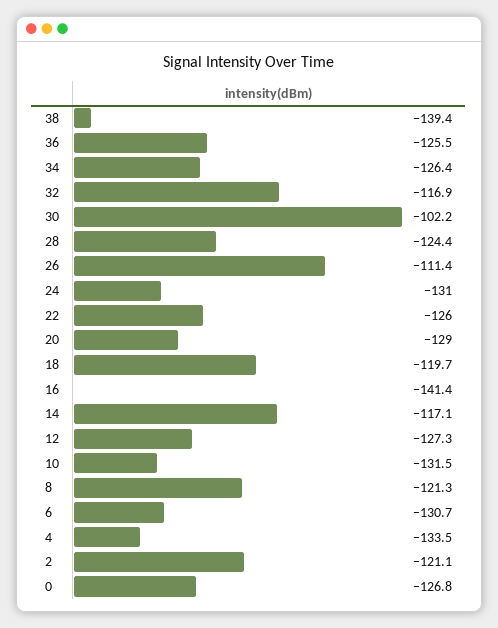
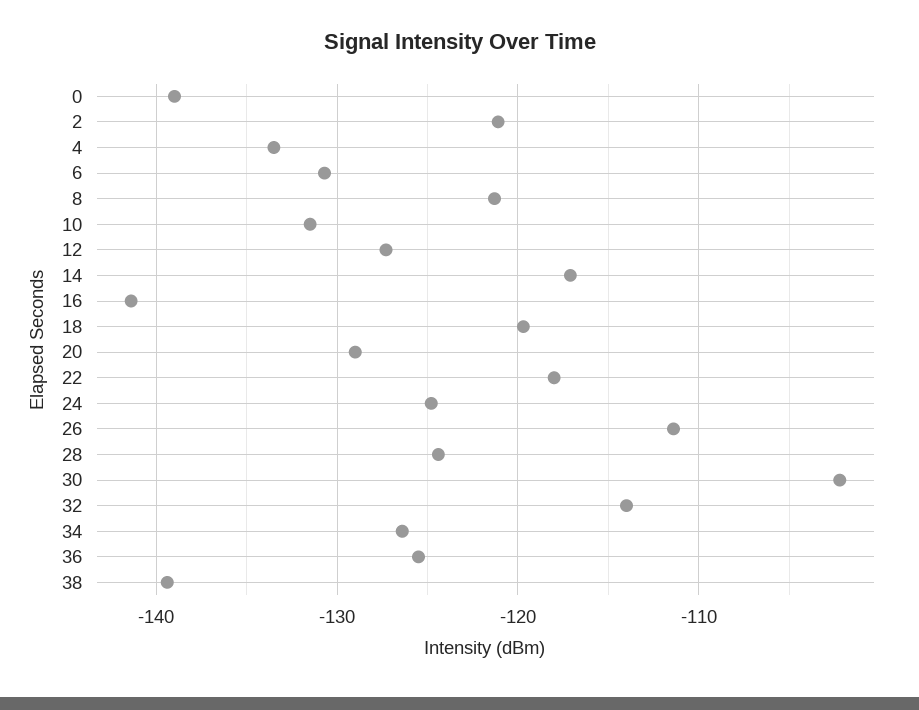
  {
    "38": -139.4,
    "36": -125.5,
    "34": -126.4,
-   "32": -116.9,
+   "32": -114,
    "30": -102.2,
    "28": -124.4,
    "26": -111.4,
-   "24": -131,
+   "24": -125,
-   "22": -126,
+   "22": -118,
    "20": -129,
    "18": -119.7,
    "16": -141.4,
    "14": -117.1,
    "12": -127.3,
    "10": -131.5,
    "8": -121.3,
    "6": -130.7,
    "4": -133.5,
    "2": -121.1,
-   "0": -126.8
+   "0": -139
  }

